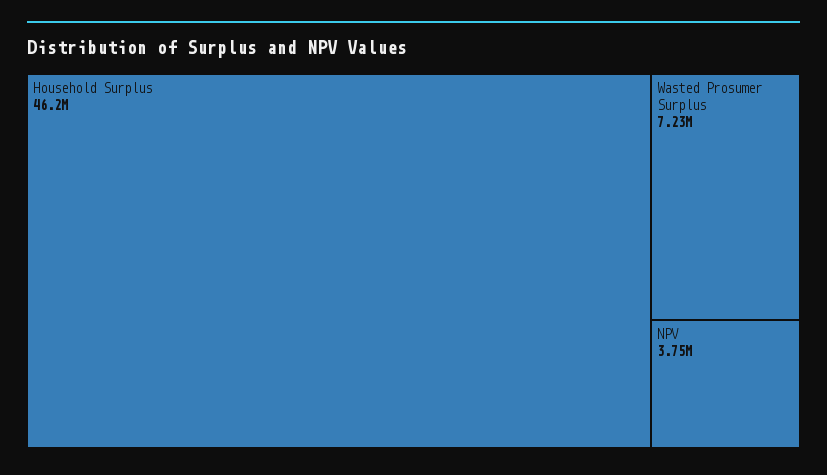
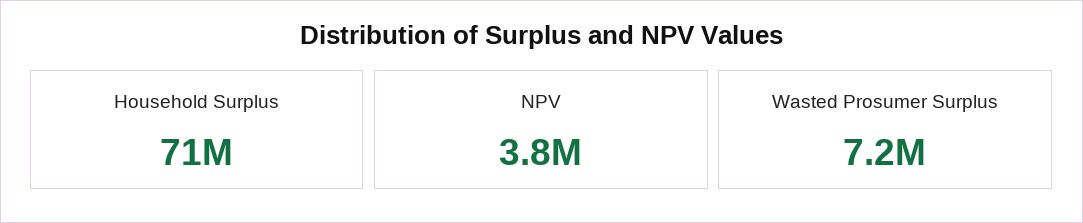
  {
-   "Household Surplus": 46200000,
+   "Household Surplus": 71000000,
    "Wasted Prosumer Surplus": 7230000,
    "NPV": 3750000
  }

